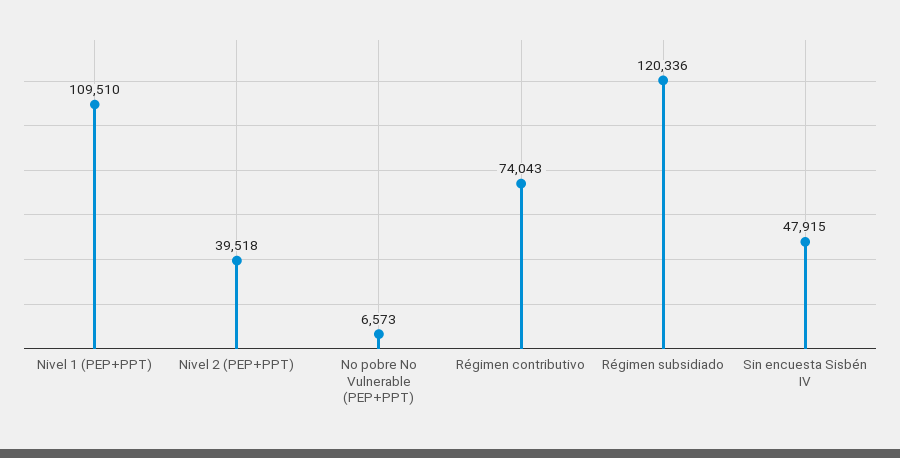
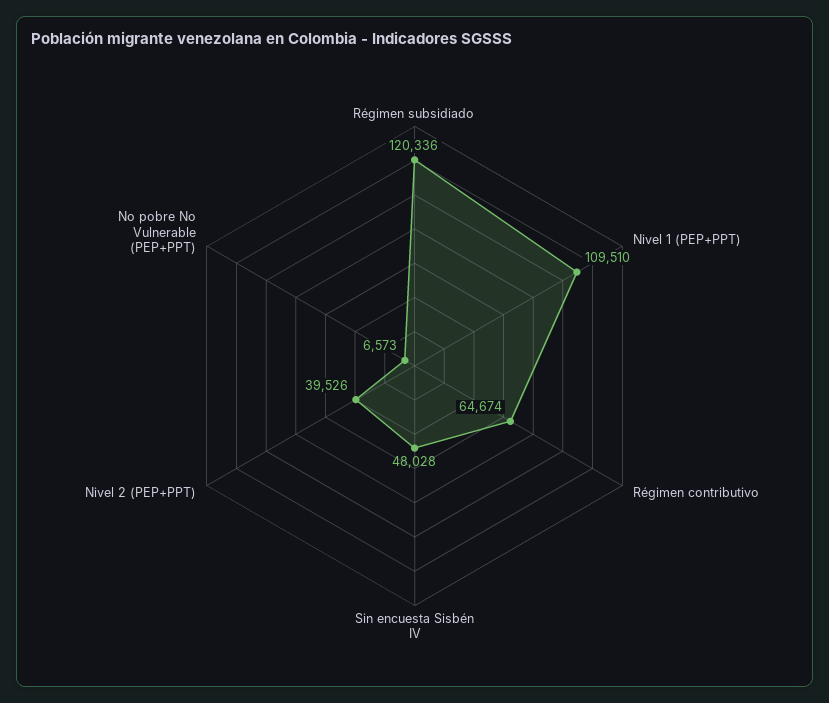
  {
    "Nivel 1 (PEP+PPT)": 109510,
-   "Nivel 2 (PEP+PPT)": 39518,
+   "Nivel 2 (PEP+PPT)": 39526,
    "No pobre No Vulnerable (PEP+PPT)": 6573,
-   "Régimen contributivo": 74043,
+   "Régimen contributivo": 64674,
    "Régimen subsidiado": 120336,
-   "Sin encuesta Sisbén IV": 47915
+   "Sin encuesta Sisbén IV": 48028
  }

